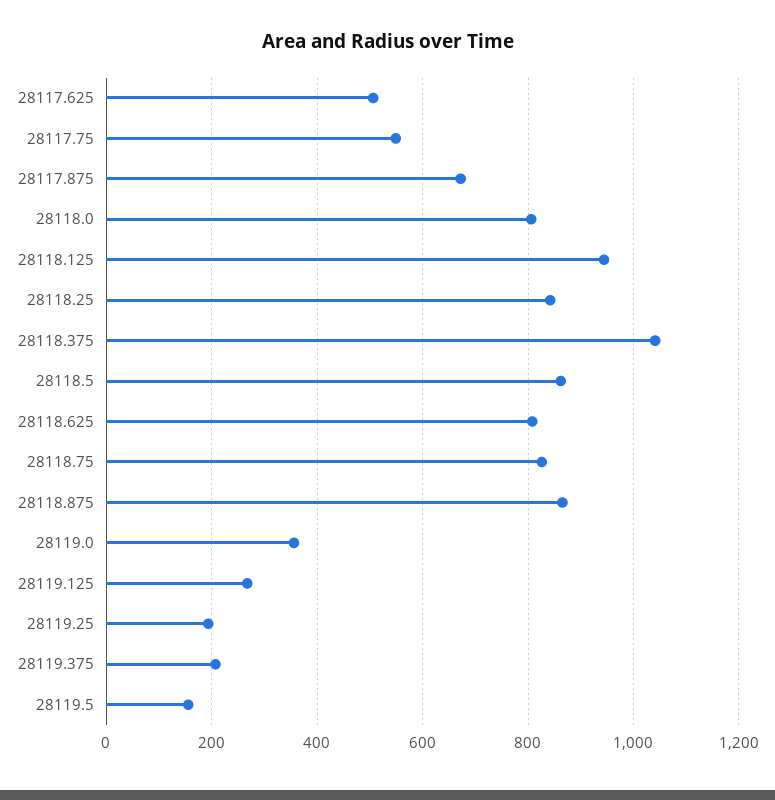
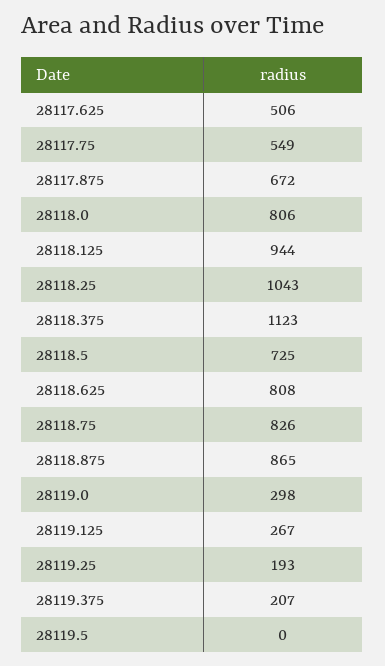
  {
    "28117.625": 506,
    "28117.75": 549,
    "28117.875": 672,
    "28118.0": 806,
    "28118.125": 944,
-   "28118.25": 840,
+   "28118.25": 1043,
-   "28118.375": 1040,
+   "28118.375": 1123,
-   "28118.5": 860,
+   "28118.5": 725,
    "28118.625": 808,
    "28118.75": 826,
    "28118.875": 865,
-   "28119.0": 360,
+   "28119.0": 298,
    "28119.125": 267,
    "28119.25": 193,
    "28119.375": 207,
-   "28119.5": 160
+   "28119.5": 0
  }

